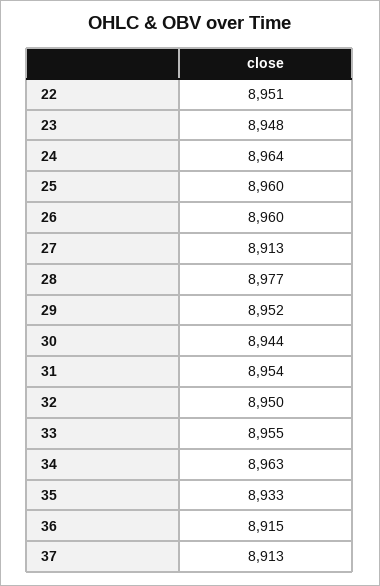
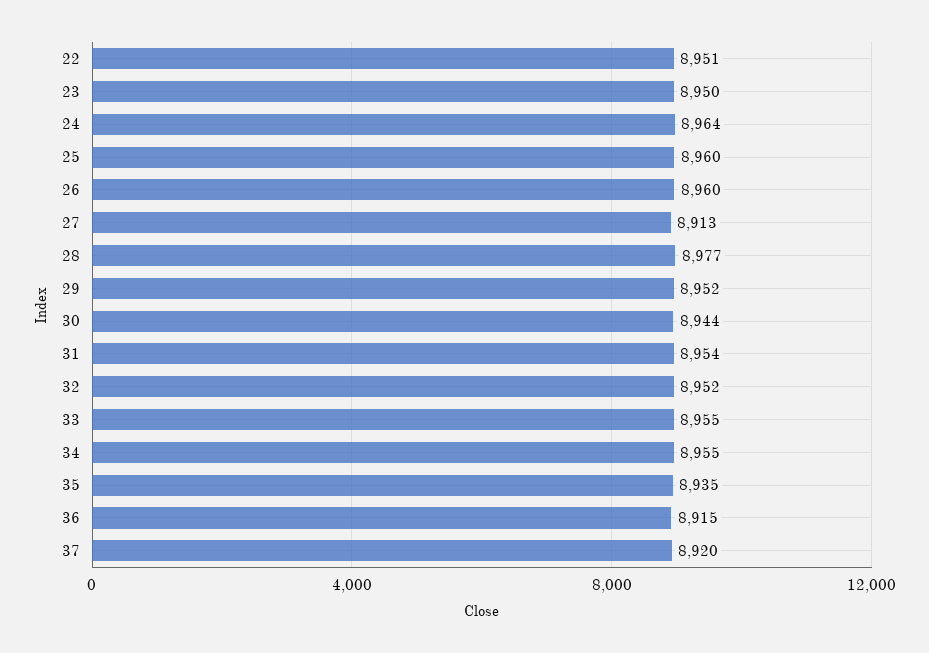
  {
    "22": 8951,
-   "23": 8948,
+   "23": 8950,
    "24": 8964,
    "25": 8960,
    "26": 8960,
    "27": 8913,
    "28": 8977,
    "29": 8952,
    "30": 8944,
    "31": 8954,
-   "32": 8950,
+   "32": 8952,
    "33": 8955,
-   "34": 8963,
+   "34": 8955,
-   "35": 8933,
+   "35": 8935,
    "36": 8915,
-   "37": 8913
+   "37": 8920
  }

